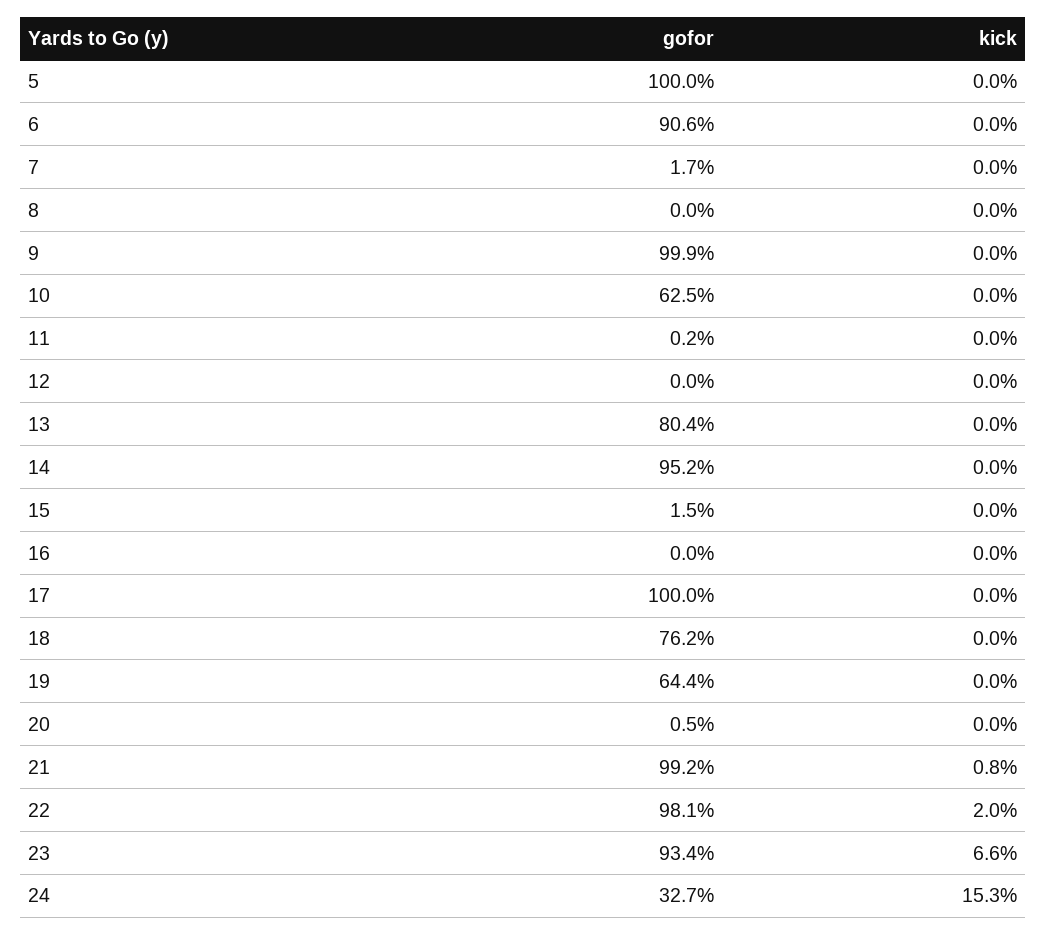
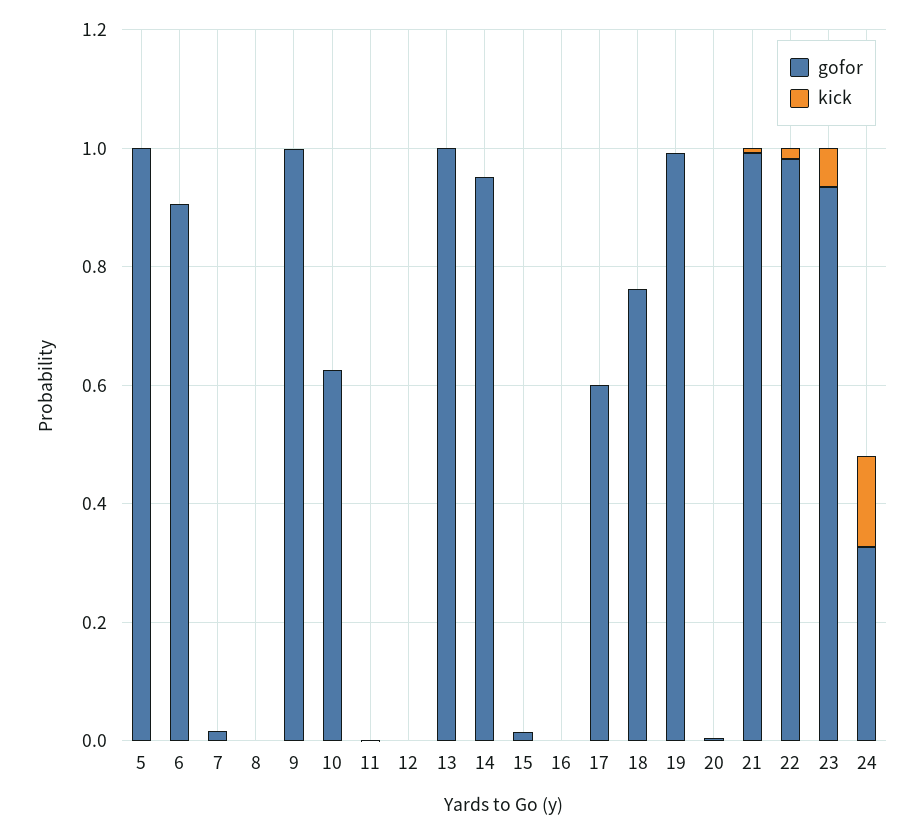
  {
    "gofor": {
      "5": 1,
      "6": 0.906,
      "7": 0.017,
      "8": 0,
      "9": 0.999,
      "10": 0.625,
      "11": 0.002,
      "12": 0,
-     "13": 0.804,
+     "13": 1,
      "14": 0.952,
      "15": 0.015,
      "16": 0,
-     "17": 1,
+     "17": 0.6,
      "18": 0.762,
-     "19": 0.644,
+     "19": 1,
      "20": 0.005,
      "21": 0.992,
      "22": 0.981,
      "23": 0.934,
      "24": 0.327
    },
    "kick": {
      "5": 0,
      "6": 0,
      "7": 0,
      "8": 0,
      "9": 0,
      "10": 0,
      "11": 0,
      "12": 0,
      "13": 0,
      "14": 0,
      "15": 0,
      "16": 0,
      "17": 0,
      "18": 0,
      "19": 0,
      "20": 0,
      "21": 0.008,
      "22": 0.02,
      "23": 0.066,
      "24": 0.153
    }
  }

